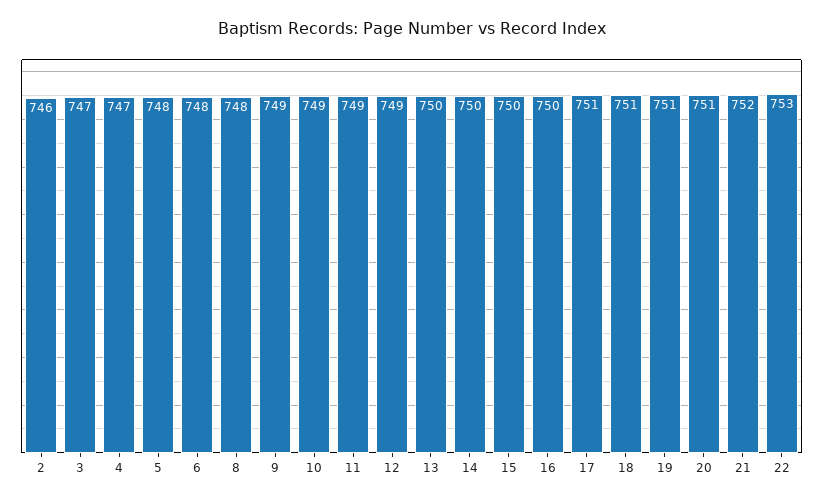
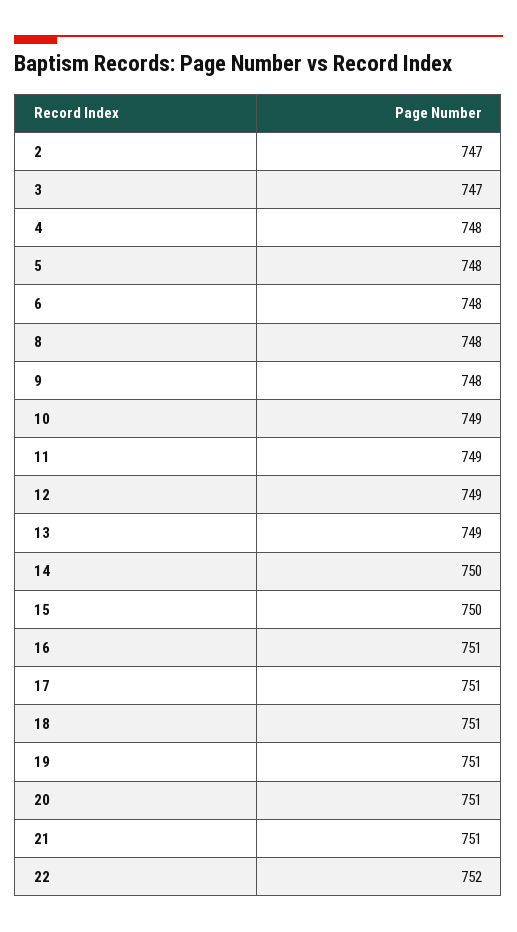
  {
-   "2": 746,
+   "2": 747,
    "3": 747,
-   "4": 747,
+   "4": 748,
    "5": 748,
    "6": 748,
    "8": 748,
-   "9": 749,
+   "9": 748,
    "10": 749,
    "11": 749,
    "12": 749,
-   "13": 750,
+   "13": 749,
    "14": 750,
    "15": 750,
-   "16": 750,
+   "16": 751,
    "17": 751,
    "18": 751,
    "19": 751,
    "20": 751,
-   "21": 752,
+   "21": 751,
-   "22": 753
+   "22": 752
  }

